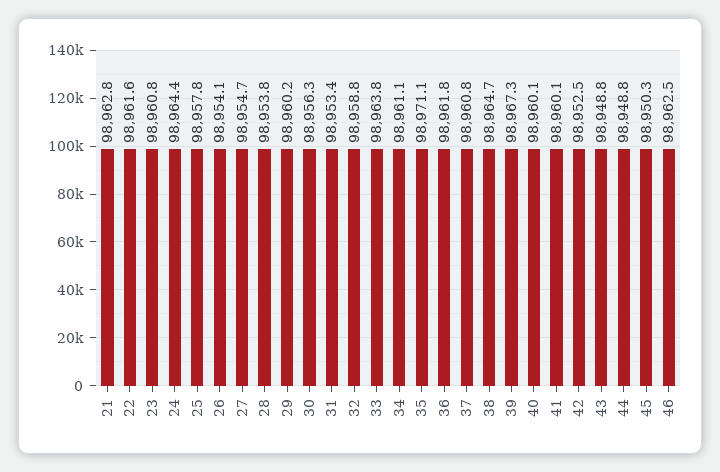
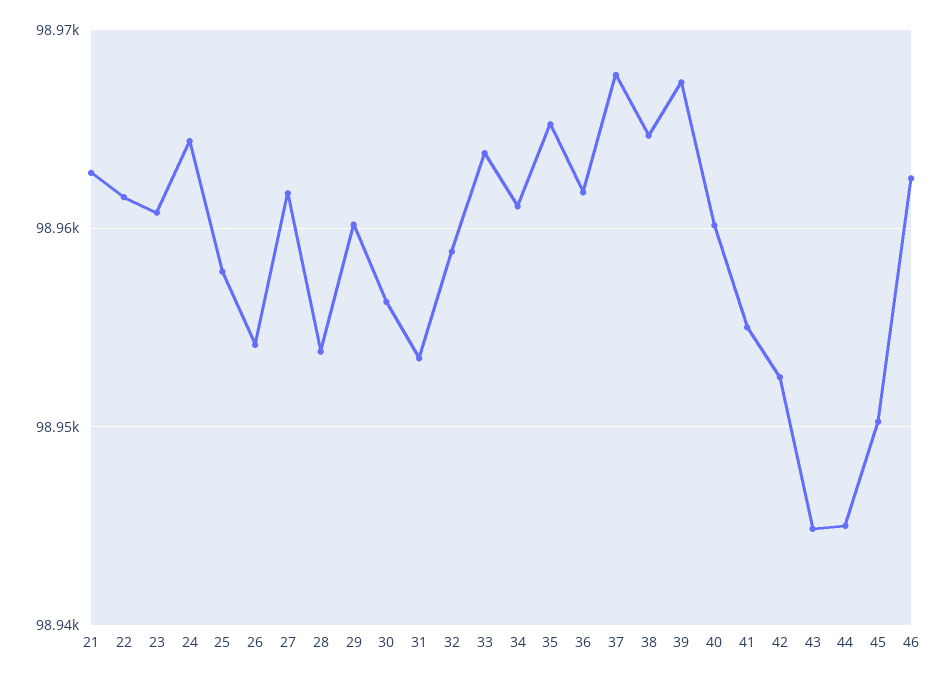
  {
    "21": 98962.8,
    "22": 98961.6,
    "23": 98960.8,
    "24": 98964.4,
    "25": 98957.8,
    "26": 98954.1,
-   "27": 98954.7,
+   "27": 98962,
    "28": 98953.8,
    "29": 98960.2,
    "30": 98956.3,
    "31": 98953.4,
    "32": 98958.8,
    "33": 98963.8,
    "34": 98961.1,
-   "35": 98971.1,
+   "35": 98965,
    "36": 98961.8,
-   "37": 98960.8,
+   "37": 98968,
    "38": 98964.7,
    "39": 98967.3,
    "40": 98960.1,
-   "41": 98960.1,
+   "41": 98955,
    "42": 98952.5,
-   "43": 98948.8,
+   "43": 98945,
-   "44": 98948.8,
+   "44": 98945,
    "45": 98950.3,
    "46": 98962.5
  }

